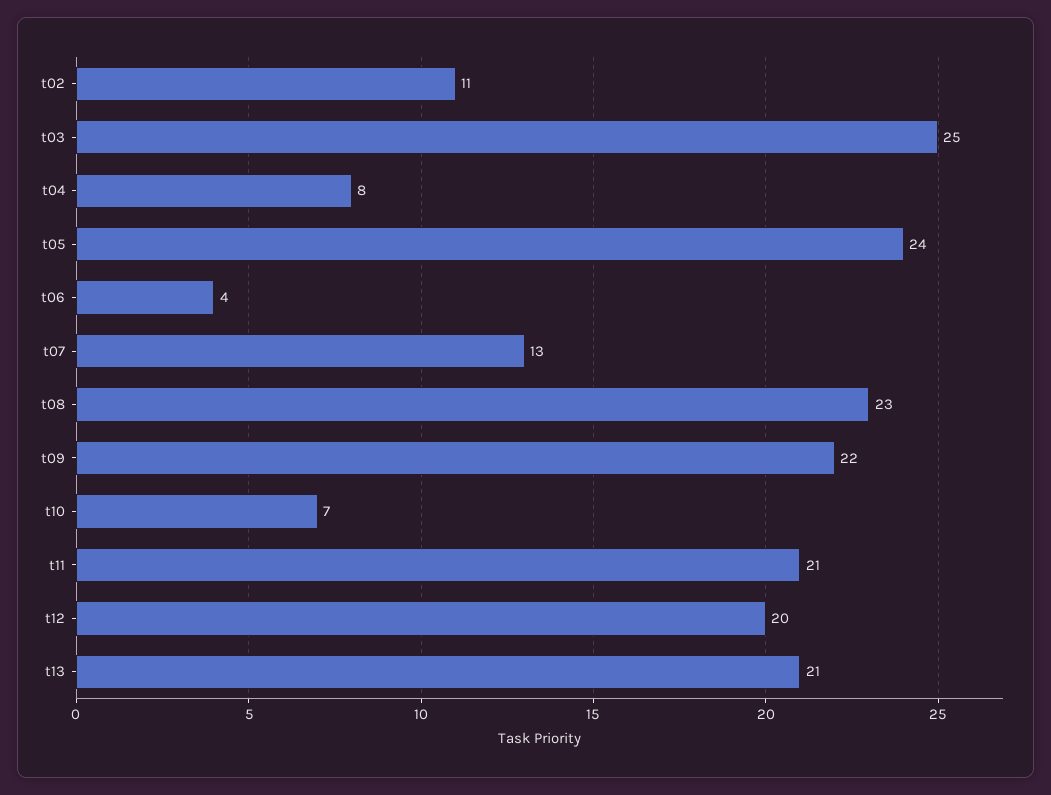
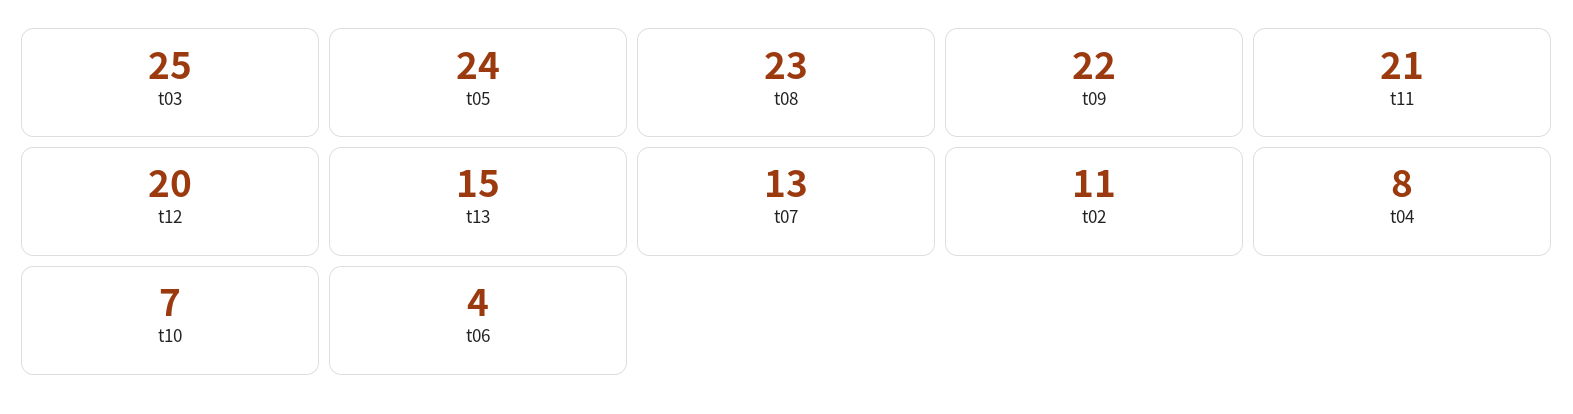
  {
    "t02": 11,
    "t03": 25,
    "t04": 8,
    "t05": 24,
    "t06": 4,
    "t07": 13,
    "t08": 23,
    "t09": 22,
    "t10": 7,
    "t11": 21,
    "t12": 20,
-   "t13": 21
+   "t13": 15
  }

